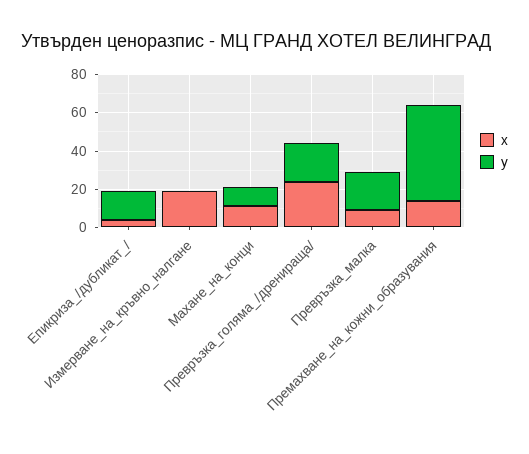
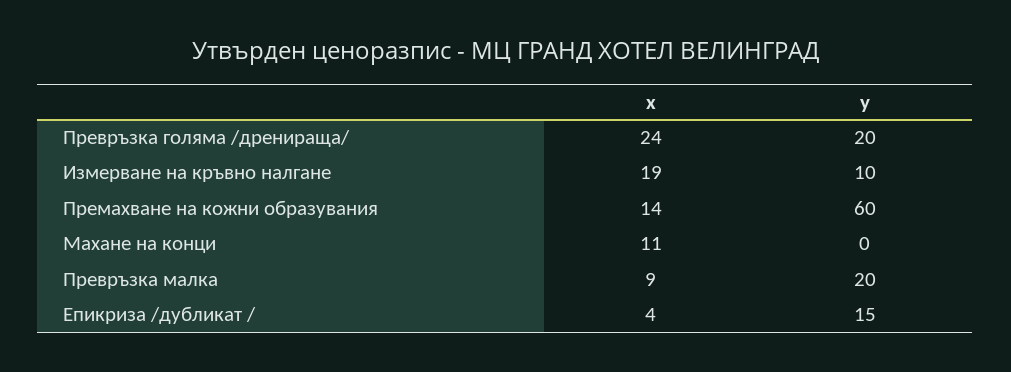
  {
    "x": {
      "Епикриза_/дубликат_/": 4,
      "Измерване_на_кръвно_налгане": 19,
      "Махане_на_конци": 11,
      "Превръзка_голяма_/дренираща/": 24,
      "Превръзка_малка": 9,
      "Премахване_на_кожни_образувания": 14
    },
    "y": {
      "Епикриза_/дубликат_/": 15,
-     "Измерване_на_кръвно_налгане": 0,
+     "Измерване_на_кръвно_налгане": 10,
-     "Махане_на_конци": 10,
+     "Махане_на_конци": 0,
      "Превръзка_голяма_/дренираща/": 20,
      "Превръзка_малка": 20,
-     "Премахване_на_кожни_образувания": 50
+     "Премахване_на_кожни_образувания": 60
    }
  }

